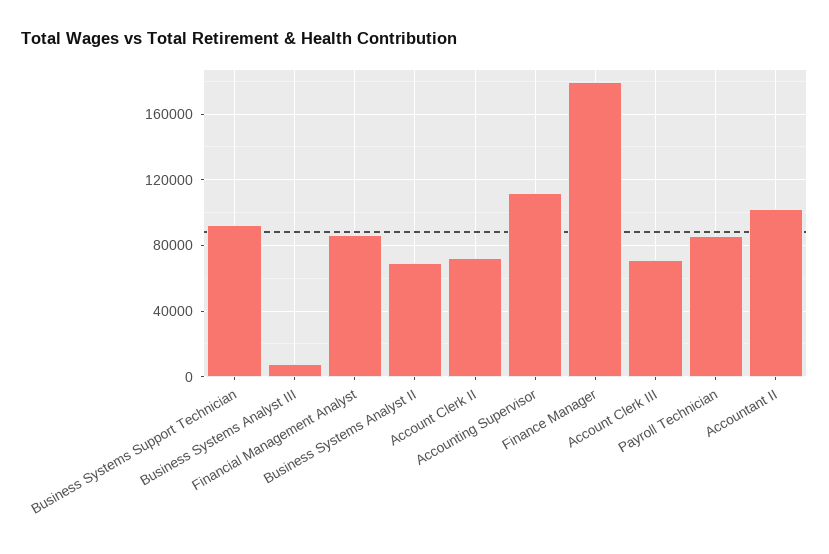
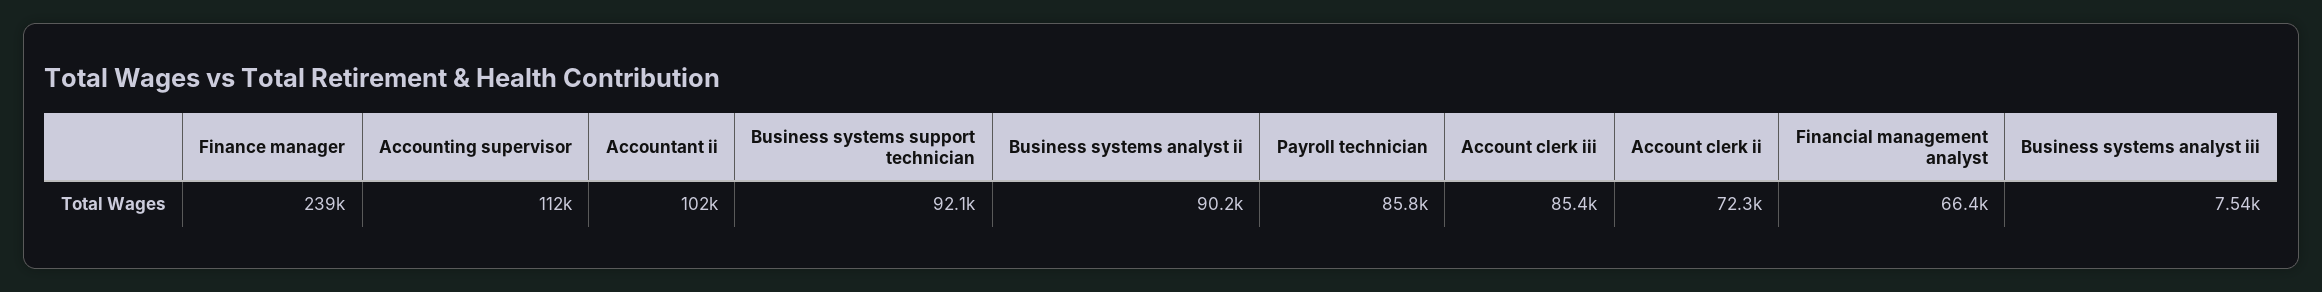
  {
    "Business Systems Support Technician": 92100,
    "Business Systems Analyst III": 7540,
-   "Financial Management Analyst": 85000,
+   "Financial Management Analyst": 66400,
-   "Business Systems Analyst II": 70000,
+   "Business Systems Analyst II": 90200,
    "Account Clerk II": 72300,
    "Accounting Supervisor": 112000,
-   "Finance Manager": 180000,
+   "Finance Manager": 239000,
-   "Account Clerk III": 70000,
+   "Account Clerk III": 85400,
    "Payroll Technician": 85800,
    "Accountant II": 102000
  }

